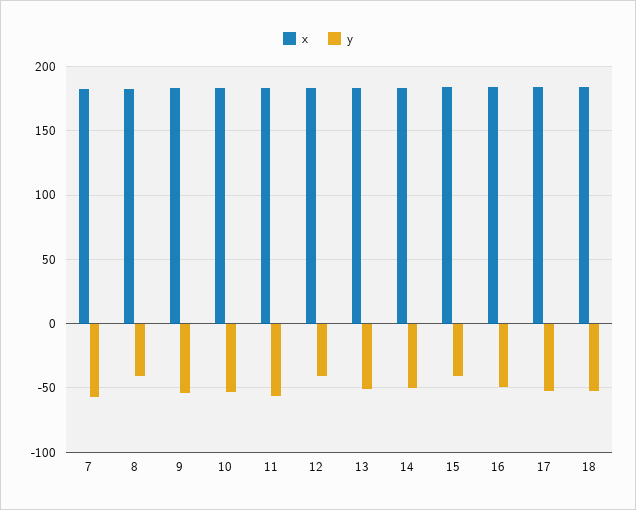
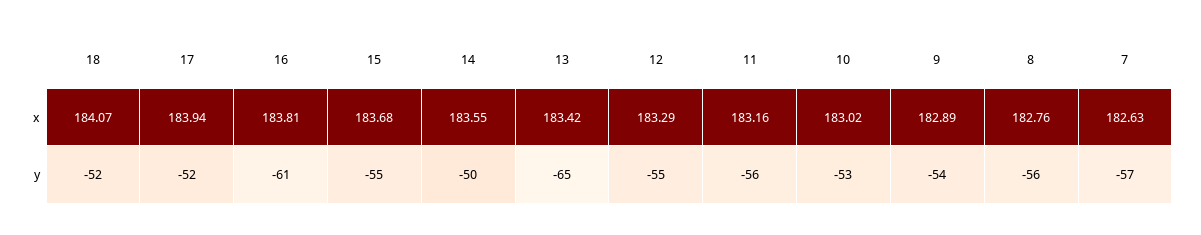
  {
    "x": {
      "7": 182.63,
      "8": 182.76,
      "9": 182.89,
      "10": 183.02,
      "11": 183.16,
      "12": 183.29,
      "13": 183.42,
      "14": 183.55,
      "15": 183.68,
      "16": 183.81,
      "17": 183.94,
      "18": 184.07
    },
    "y": {
      "7": -57,
-     "8": -40,
+     "8": -56,
      "9": -54,
      "10": -53,
      "11": -56,
-     "12": -40,
+     "12": -55,
-     "13": -50,
+     "13": -65,
      "14": -50,
-     "15": -40,
+     "15": -55,
-     "16": -50,
+     "16": -61,
      "17": -52,
      "18": -52
    }
  }

